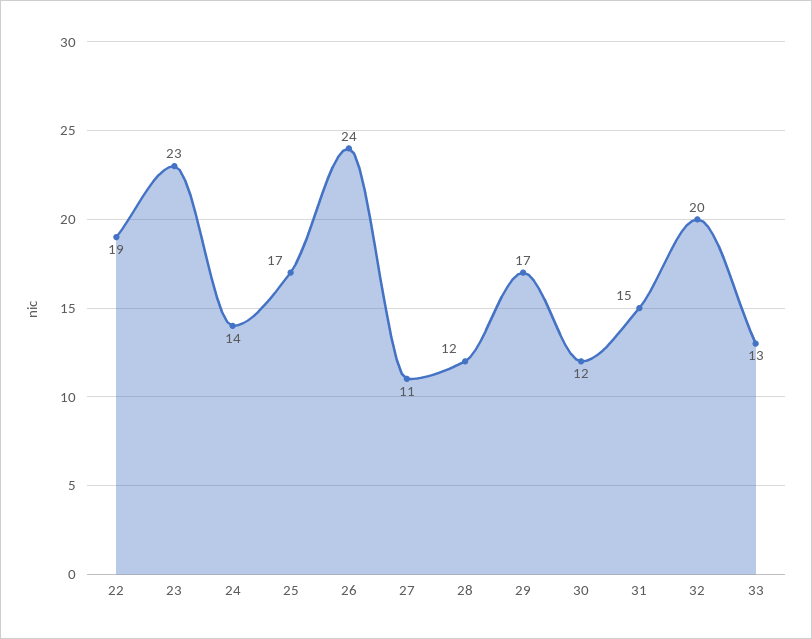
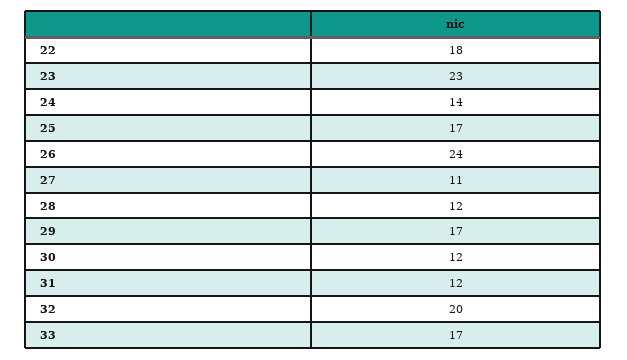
  {
-   "22": 19,
+   "22": 18,
    "23": 23,
    "24": 14,
    "25": 17,
    "26": 24,
    "27": 11,
    "28": 12,
    "29": 17,
    "30": 12,
-   "31": 15,
+   "31": 12,
    "32": 20,
-   "33": 13
+   "33": 17
  }

